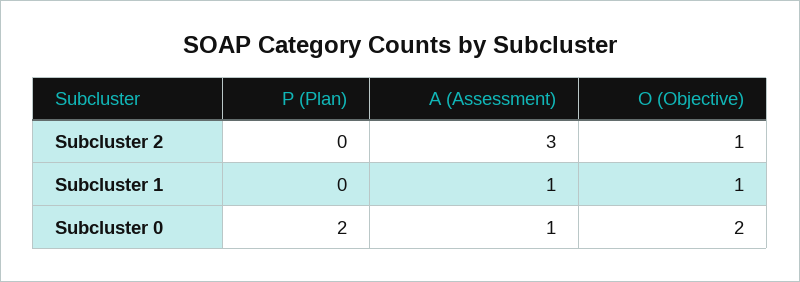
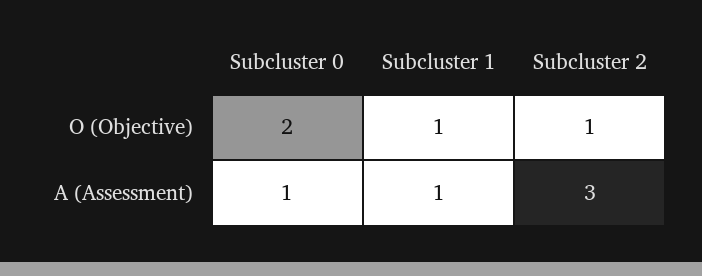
  {
-   "P (Plan)": {
-     "Subcluster 2": 0,
-     "Subcluster 1": 0,
-     "Subcluster 0": 2
-   },
    "A (Assessment)": {
      "Subcluster 2": 3,
      "Subcluster 1": 1,
      "Subcluster 0": 1
    },
    "O (Objective)": {
      "Subcluster 2": 1,
      "Subcluster 1": 1,
      "Subcluster 0": 2
    }
  }

